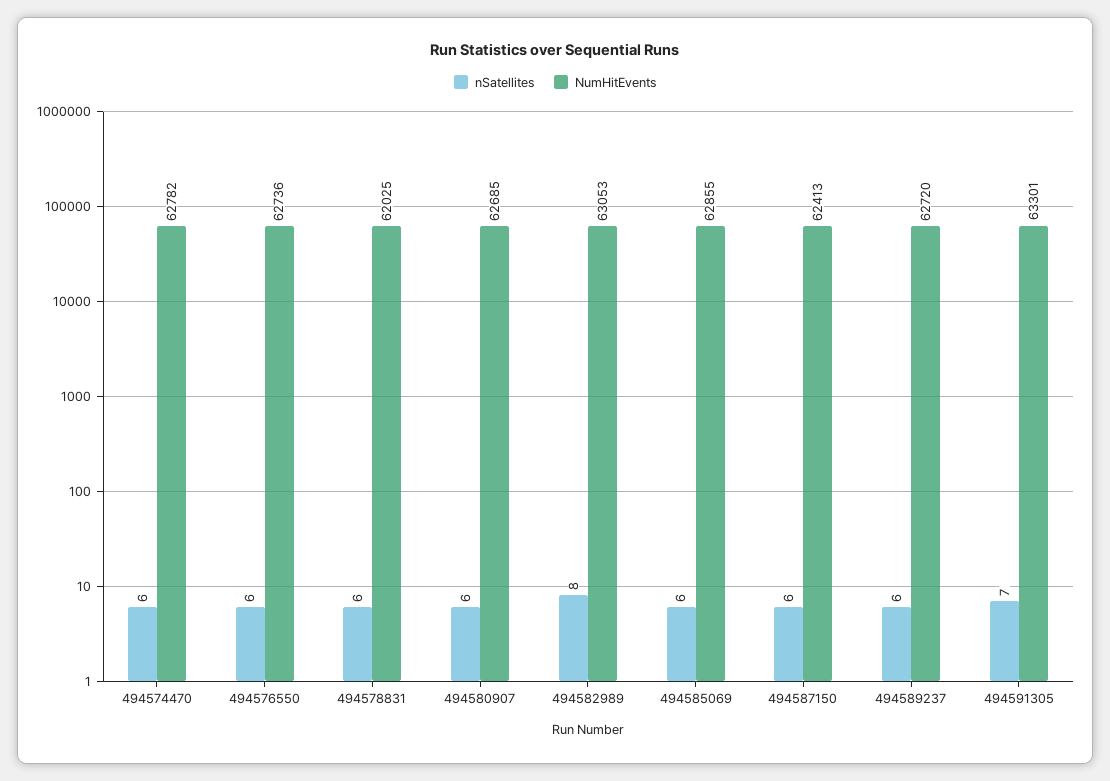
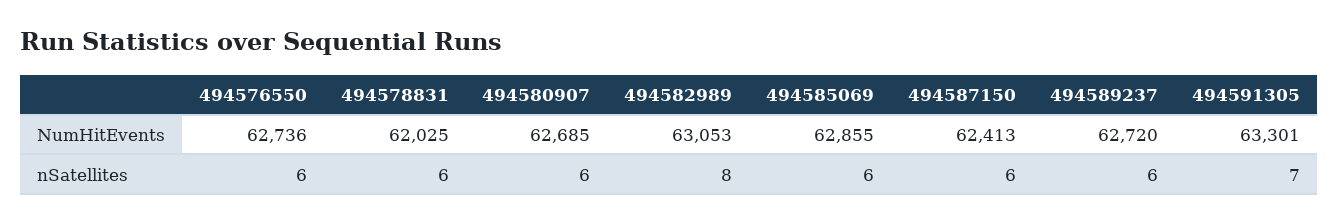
  {
    "nSatellites": {
-     "494574470": 6,
      "494576550": 6,
      "494578831": 6,
      "494580907": 6,
      "494582989": 8,
      "494585069": 6,
      "494587150": 6,
      "494589237": 6,
      "494591305": 7
    },
    "NumHitEvents": {
-     "494574470": 62782,
      "494576550": 62736,
      "494578831": 62025,
      "494580907": 62685,
      "494582989": 63053,
      "494585069": 62855,
      "494587150": 62413,
      "494589237": 62720,
      "494591305": 63301
    }
  }

